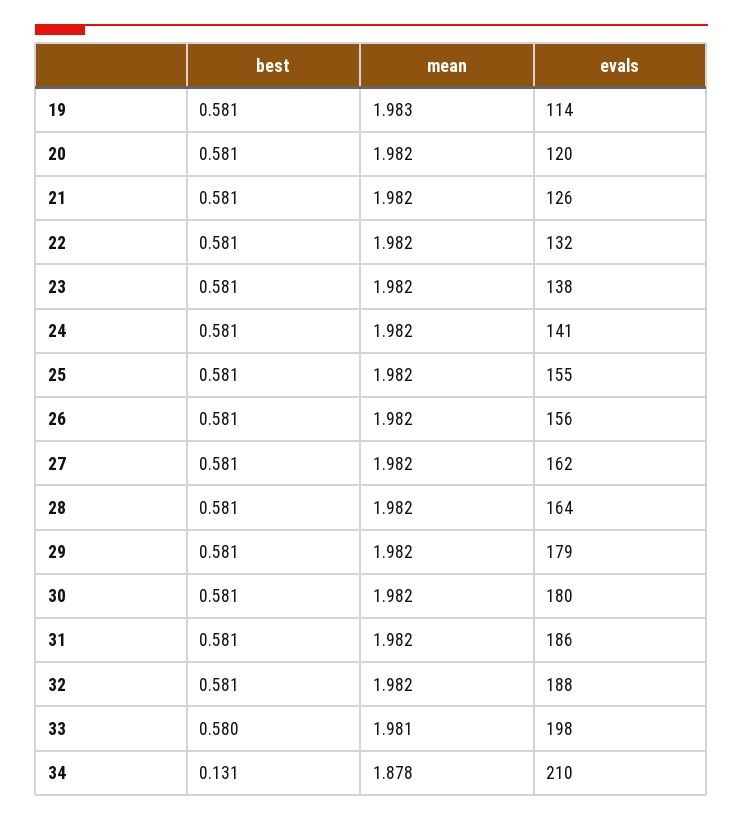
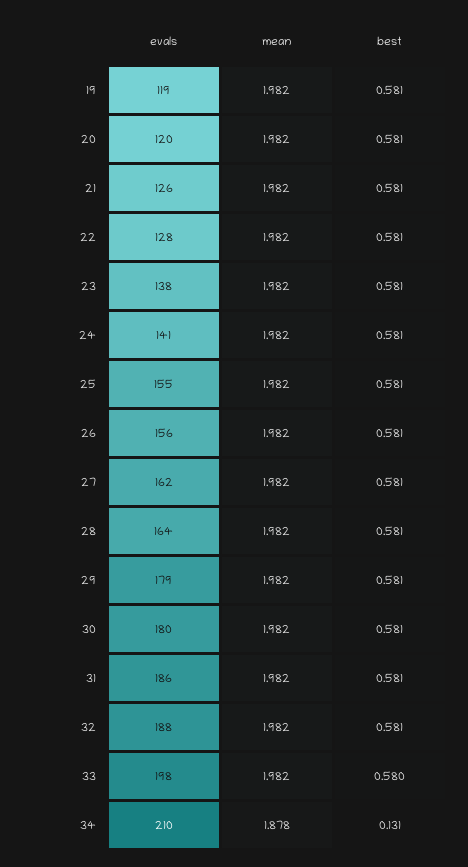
  {
    "best": {
      "19": 0.581,
      "20": 0.581,
      "21": 0.581,
      "22": 0.581,
      "23": 0.581,
      "24": 0.581,
      "25": 0.581,
      "26": 0.581,
      "27": 0.581,
      "28": 0.581,
      "29": 0.581,
      "30": 0.581,
      "31": 0.581,
      "32": 0.581,
      "33": 0.58,
      "34": 0.131
    },
    "mean": {
-     "19": 1.983,
+     "19": 1.982,
      "20": 1.982,
      "21": 1.982,
      "22": 1.982,
      "23": 1.982,
      "24": 1.982,
      "25": 1.982,
      "26": 1.982,
      "27": 1.982,
      "28": 1.982,
      "29": 1.982,
      "30": 1.982,
      "31": 1.982,
      "32": 1.982,
-     "33": 1.981,
+     "33": 1.982,
      "34": 1.878
    },
    "evals": {
-     "19": 114,
+     "19": 119,
      "20": 120,
      "21": 126,
-     "22": 132,
+     "22": 128,
      "23": 138,
      "24": 141,
      "25": 155,
      "26": 156,
      "27": 162,
      "28": 164,
      "29": 179,
      "30": 180,
      "31": 186,
      "32": 188,
      "33": 198,
      "34": 210
    }
  }

